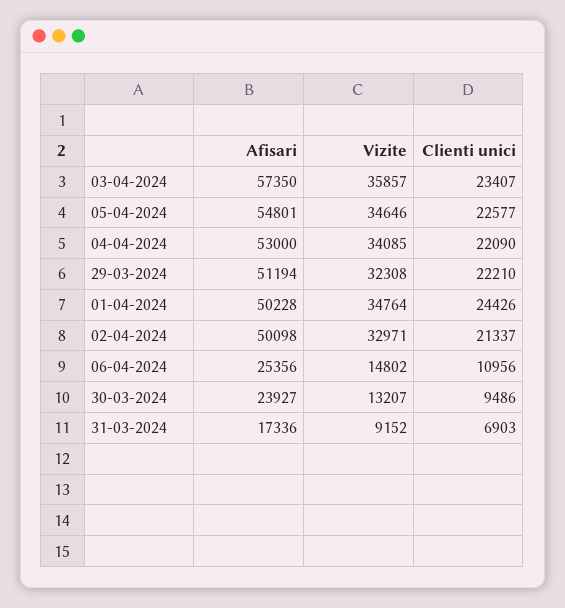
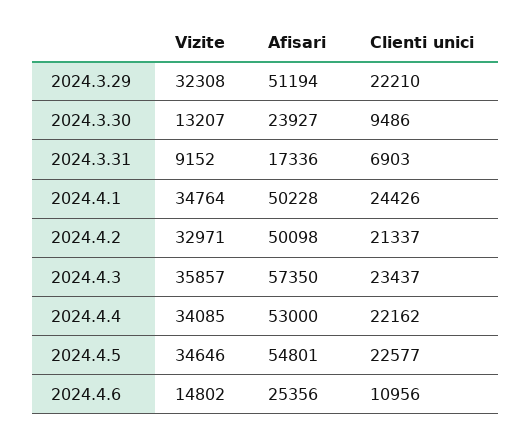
  {
    "Afisari": {
      "03-04-2024": 57350,
      "05-04-2024": 54801,
      "04-04-2024": 53000,
      "29-03-2024": 51194,
      "01-04-2024": 50228,
      "02-04-2024": 50098,
      "06-04-2024": 25356,
      "30-03-2024": 23927,
      "31-03-2024": 17336
    },
    "Vizite": {
      "03-04-2024": 35857,
      "05-04-2024": 34646,
      "04-04-2024": 34085,
      "29-03-2024": 32308,
      "01-04-2024": 34764,
      "02-04-2024": 32971,
      "06-04-2024": 14802,
      "30-03-2024": 13207,
      "31-03-2024": 9152
    },
    "Clienti unici": {
-     "03-04-2024": 23407,
+     "03-04-2024": 23437,
      "05-04-2024": 22577,
-     "04-04-2024": 22090,
+     "04-04-2024": 22162,
      "29-03-2024": 22210,
      "01-04-2024": 24426,
      "02-04-2024": 21337,
      "06-04-2024": 10956,
      "30-03-2024": 9486,
      "31-03-2024": 6903
    }
  }

